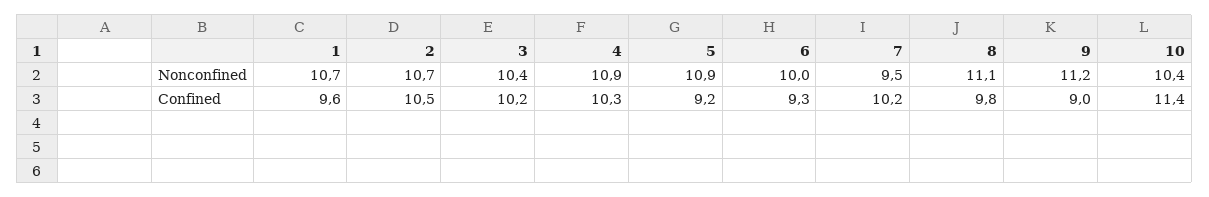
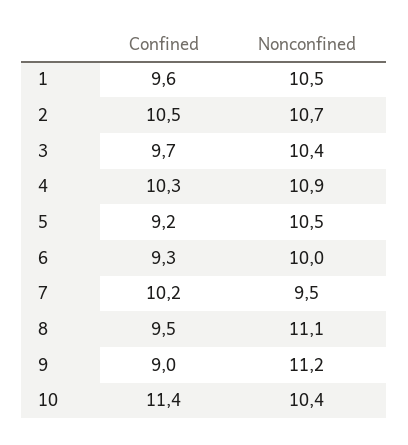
  {
    "1": {
-     "Nonconfined": 10.7,
+     "Nonconfined": 10.5,
      "Confined": 9.6
    },
    "2": {
      "Nonconfined": 10.7,
      "Confined": 10.5
    },
    "3": {
      "Nonconfined": 10.4,
-     "Confined": 10.2
+     "Confined": 9.7
    },
    "4": {
      "Nonconfined": 10.9,
      "Confined": 10.3
    },
    "5": {
-     "Nonconfined": 10.9,
+     "Nonconfined": 10.5,
      "Confined": 9.2
    },
    "6": {
      "Nonconfined": 10,
      "Confined": 9.3
    },
    "7": {
      "Nonconfined": 9.5,
      "Confined": 10.2
    },
    "8": {
      "Nonconfined": 11.1,
-     "Confined": 9.8
+     "Confined": 9.5
    },
    "9": {
      "Nonconfined": 11.2,
      "Confined": 9
    },
    "10": {
      "Nonconfined": 10.4,
      "Confined": 11.4
    }
  }

